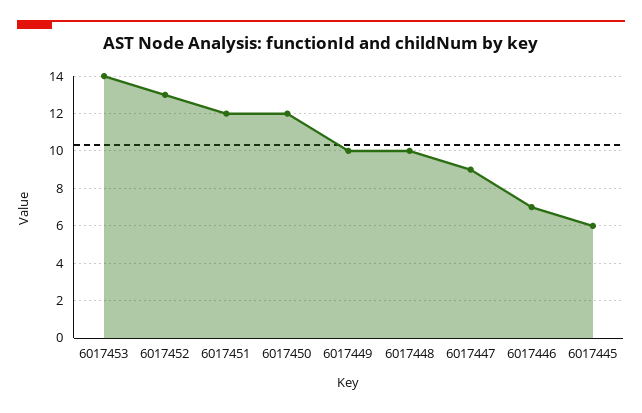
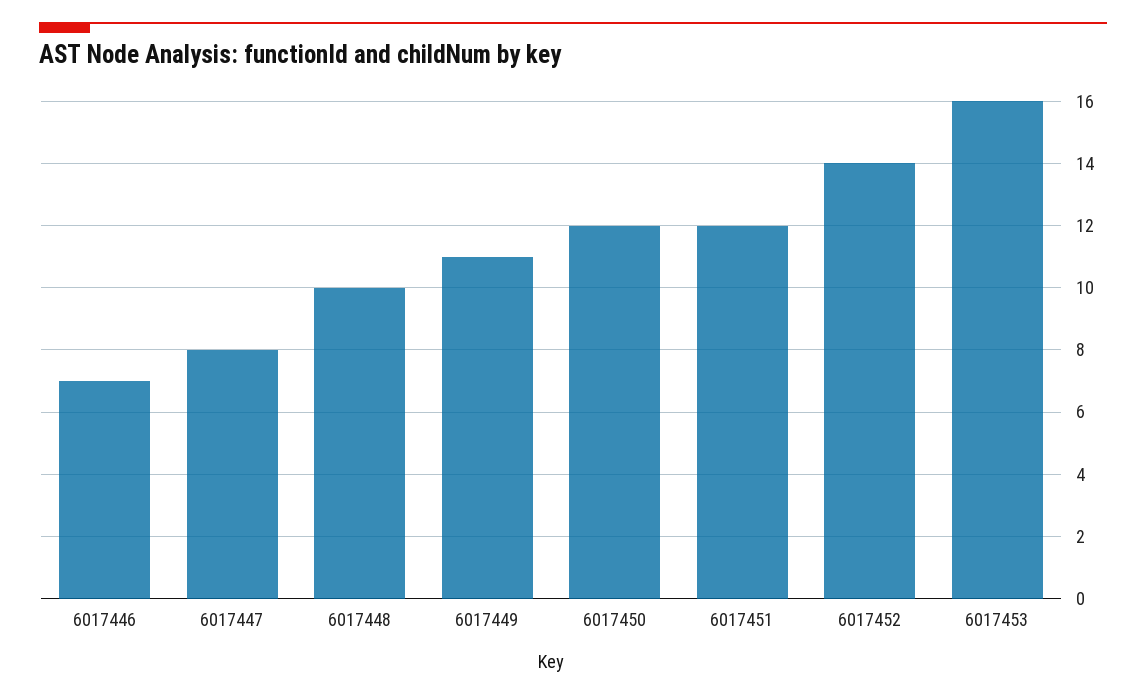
  {
-   "6017453": 14,
+   "6017453": 16,
-   "6017452": 13,
+   "6017452": 14,
    "6017451": 12,
    "6017450": 12,
-   "6017449": 10,
+   "6017449": 11,
    "6017448": 10,
-   "6017447": 9,
+   "6017447": 8,
-   "6017446": 7,
+   "6017446": 7
-   "6017445": 6
  }

